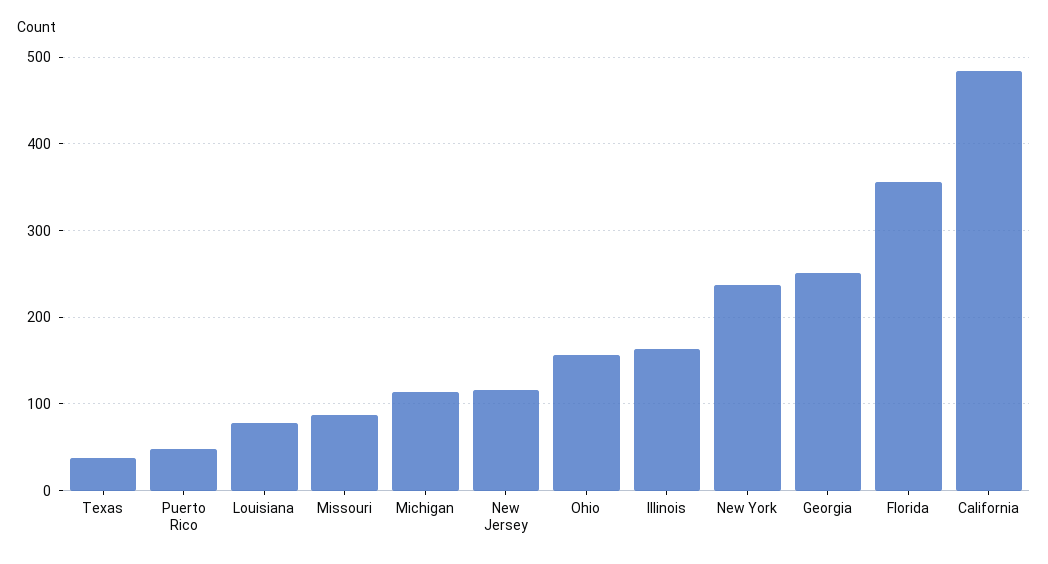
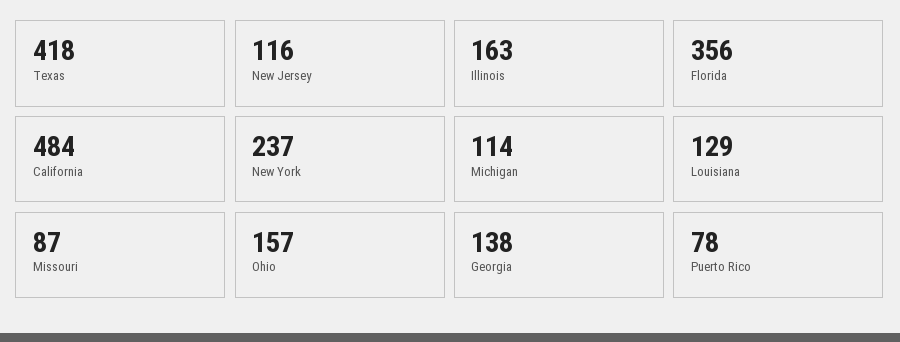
  {
-   "Texas": 40,
+   "Texas": 418,
-   "Puerto Rico": 50,
+   "Puerto Rico": 78,
-   "Louisiana": 80,
+   "Louisiana": 129,
    "Missouri": 87,
    "Michigan": 114,
    "New Jersey": 116,
    "Ohio": 157,
    "Illinois": 163,
    "New York": 237,
-   "Georgia": 250,
+   "Georgia": 138,
    "Florida": 356,
    "California": 484
  }

